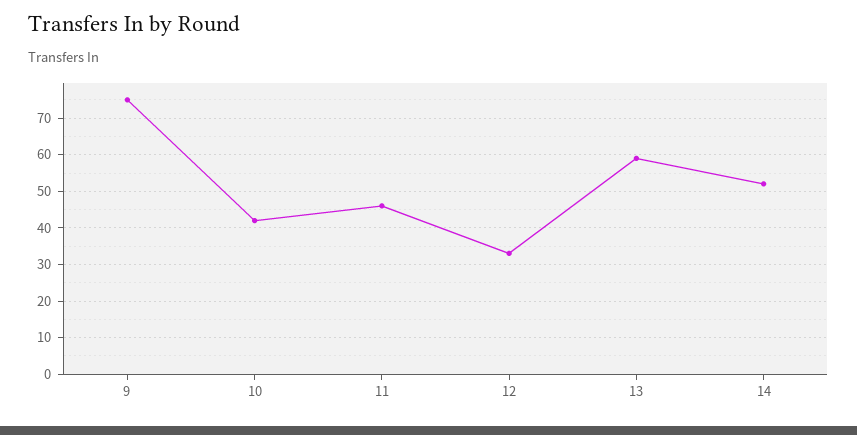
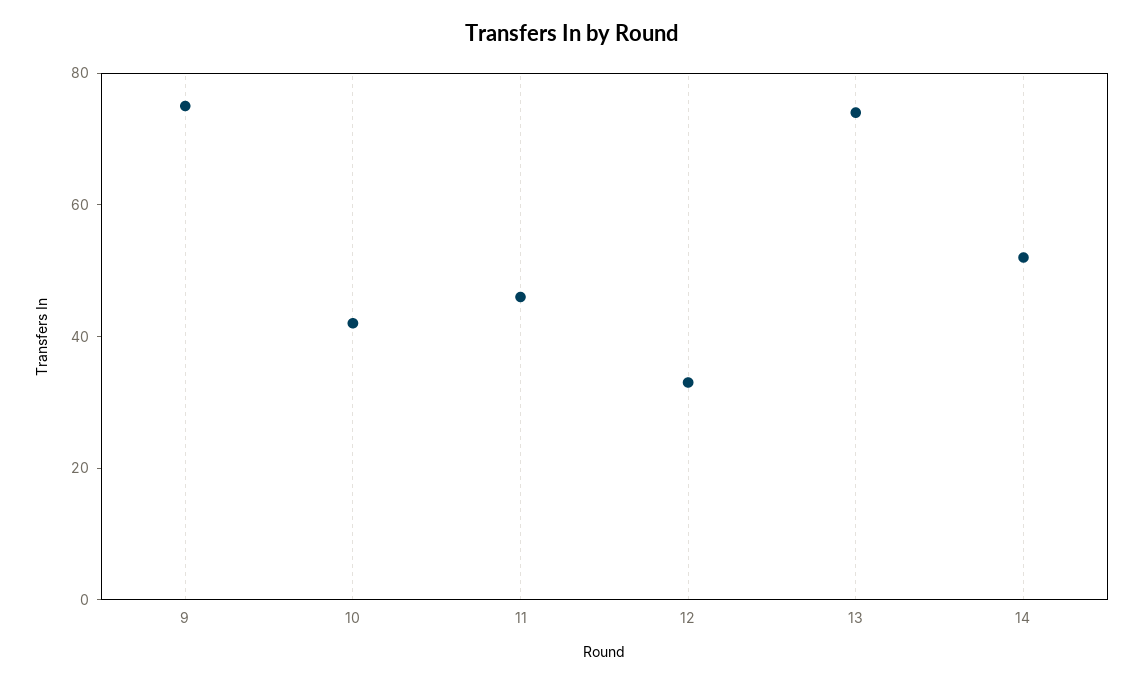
  {
    "9": 75,
    "10": 40,
    "11": 45,
    "12": 35,
-   "13": 60,
+   "13": 75,
    "14": 50
  }

